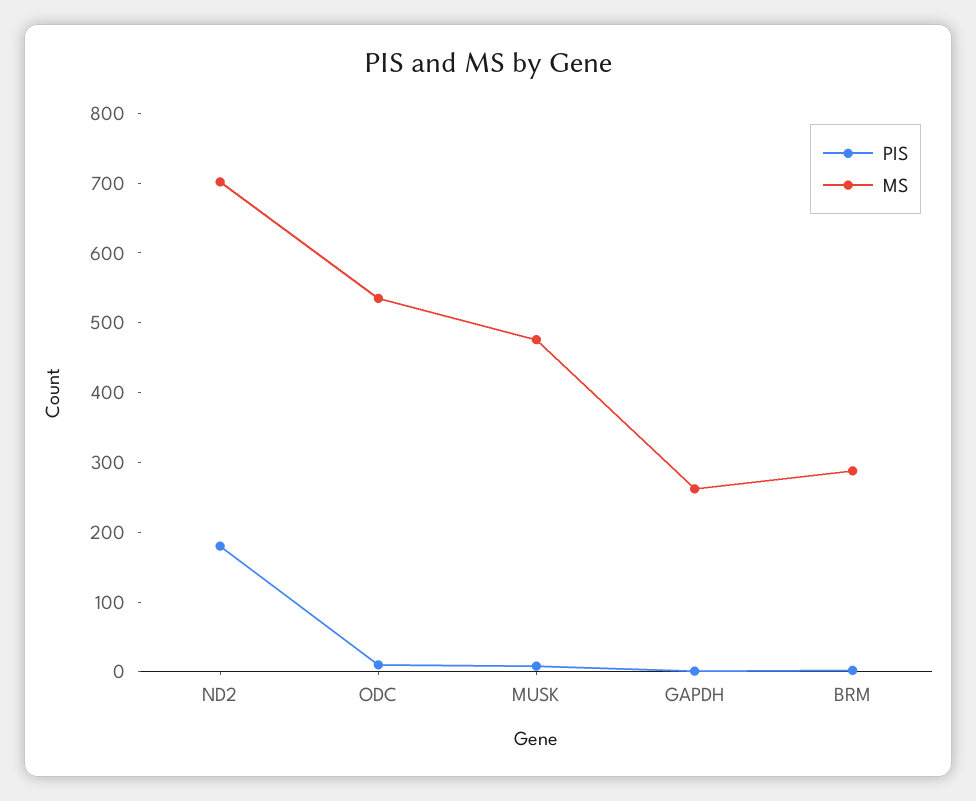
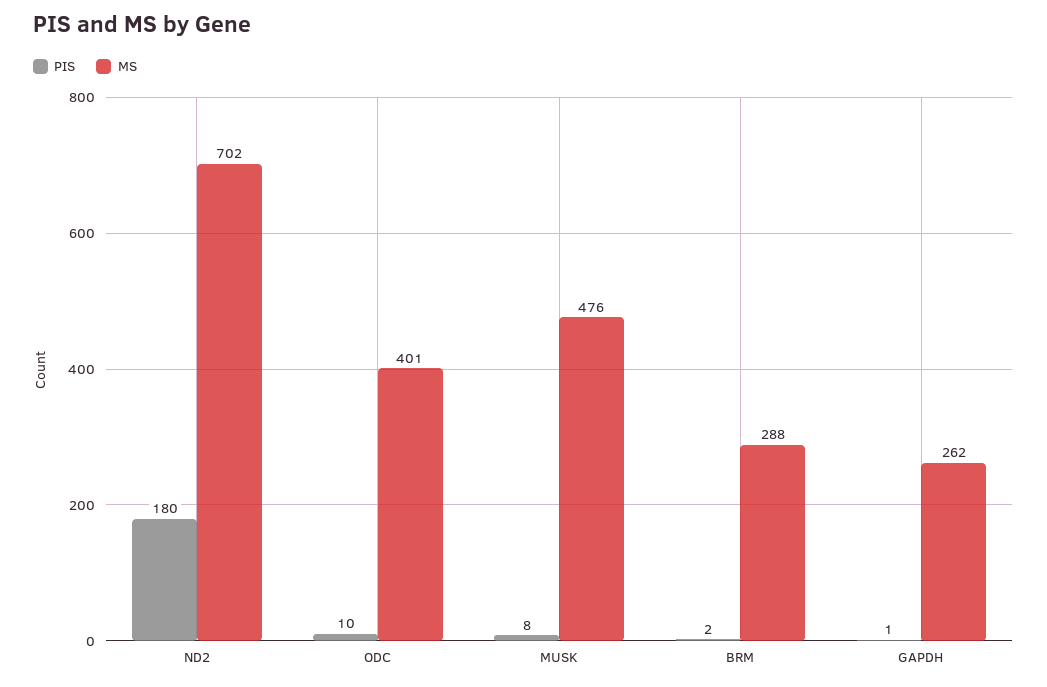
  {
    "PIS": {
      "ND2": 180,
      "ODC": 10,
      "MUSK": 8,
      "GAPDH": 1,
      "BRM": 2
    },
    "MS": {
      "ND2": 702,
-     "ODC": 540,
+     "ODC": 401,
      "MUSK": 476,
      "GAPDH": 262,
      "BRM": 288
    }
  }

